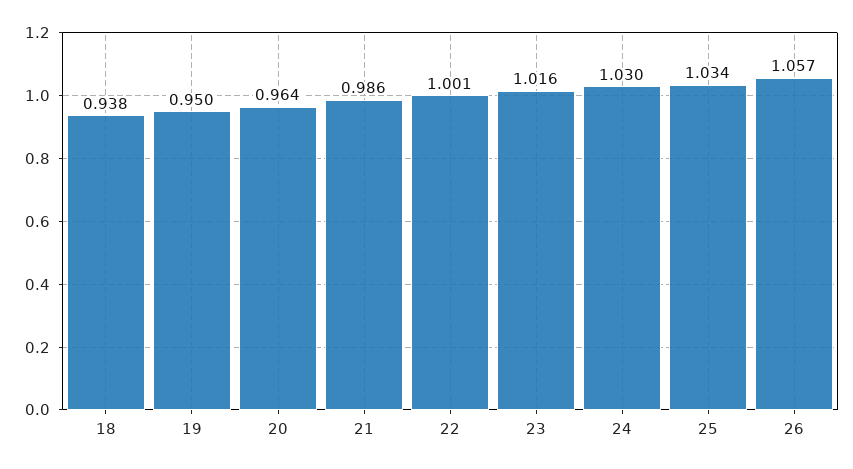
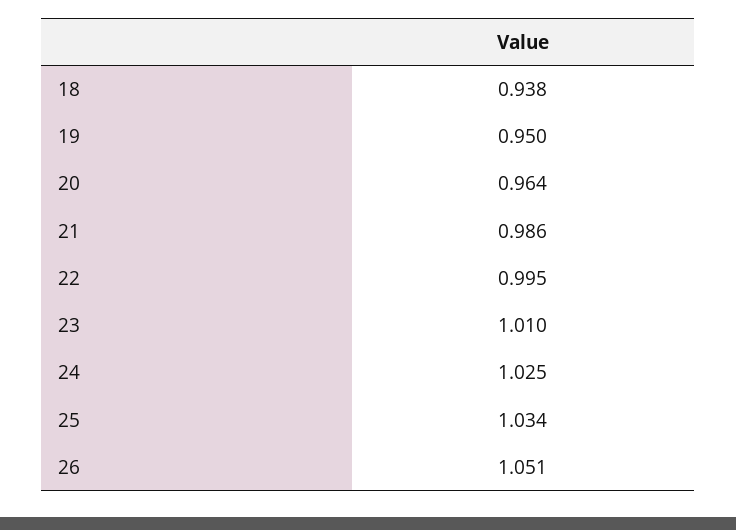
  {
    "18": 0.938,
    "19": 0.95,
    "20": 0.964,
    "21": 0.986,
-   "22": 1.001,
+   "22": 0.995,
-   "23": 1.016,
+   "23": 1.01,
-   "24": 1.03,
+   "24": 1.025,
    "25": 1.034,
-   "26": 1.057
+   "26": 1.051
  }

